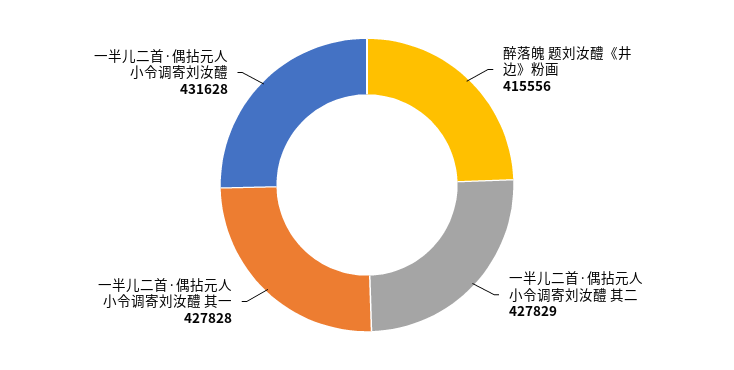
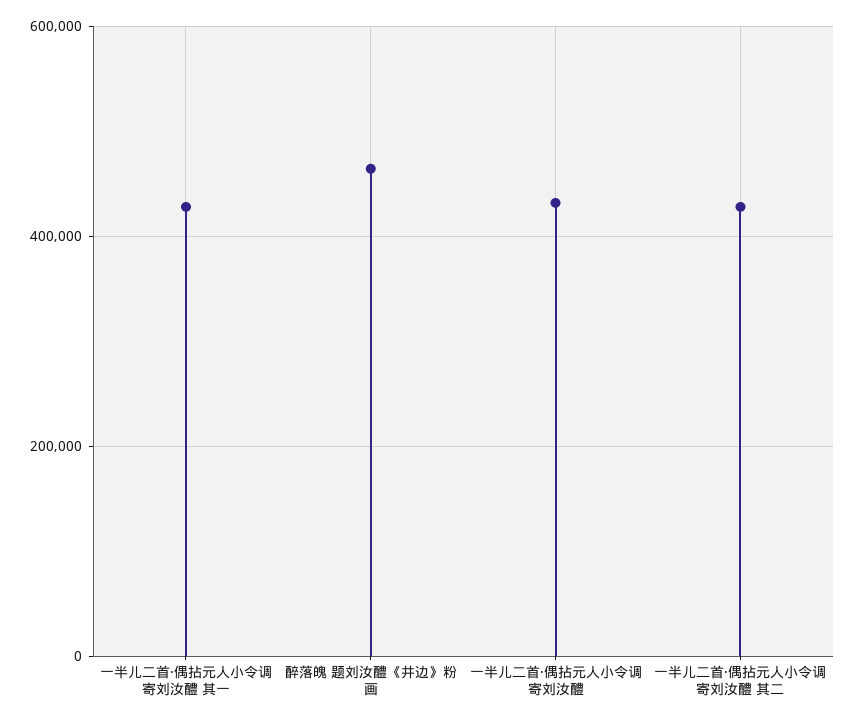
  {
-   "醉落魄 题刘汝醴《井边》粉画": 415556,
+   "醉落魄 题刘汝醴《井边》粉画": 460000,
    "一半儿二首·偶拈元人小令调寄刘汝醴 其二": 427829,
    "一半儿二首·偶拈元人小令调寄刘汝醴 其一": 427828,
    "一半儿二首·偶拈元人小令调寄刘汝醴": 431628
  }

